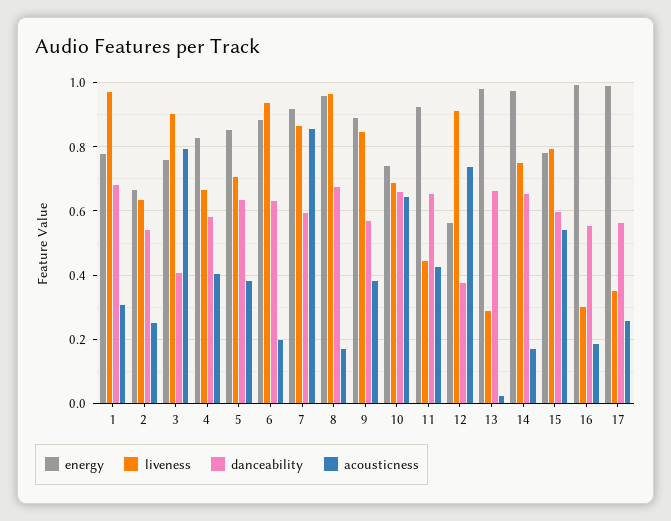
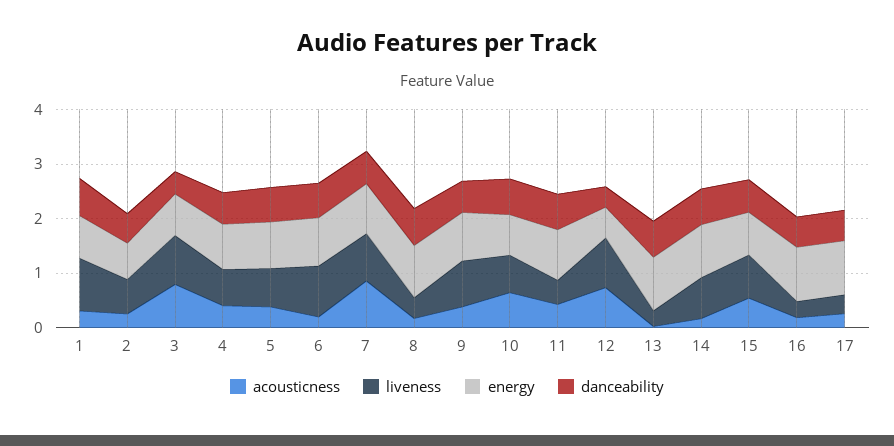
  {
    "energy": {
      "1": 0.78,
      "2": 0.66,
      "3": 0.76,
      "4": 0.82,
      "5": 0.86,
      "6": 0.88,
      "7": 0.92,
      "8": 0.96,
      "9": 0.9,
      "10": 0.74,
      "11": 0.92,
      "12": 0.56,
      "13": 0.98,
      "14": 0.98,
      "15": 0.78,
      "16": 1,
      "17": 1
    },
    "liveness": {
      "1": 0.98,
      "2": 0.64,
      "3": 0.9,
      "4": 0.66,
      "5": 0.7,
      "6": 0.94,
      "7": 0.86,
-     "8": 0.96,
+     "8": 0.4,
      "9": 0.84,
      "10": 0.68,
      "11": 0.44,
      "12": 0.92,
      "13": 0.28,
      "14": 0.74,
      "15": 0.8,
      "16": 0.3,
      "17": 0.34
    },
    "danceability": {
      "1": 0.68,
      "2": 0.54,
      "3": 0.4,
      "4": 0.58,
      "5": 0.64,
      "6": 0.64,
      "7": 0.6,
      "8": 0.68,
      "9": 0.58,
      "10": 0.66,
      "11": 0.66,
      "12": 0.38,
      "13": 0.66,
      "14": 0.66,
      "15": 0.6,
      "16": 0.56,
      "17": 0.56
    },
    "acousticness": {
      "1": 0.3,
      "2": 0.26,
      "3": 0.8,
      "4": 0.4,
      "5": 0.38,
      "6": 0.2,
      "7": 0.86,
      "8": 0.18,
      "9": 0.38,
      "10": 0.64,
      "11": 0.42,
      "12": 0.74,
      "13": 0.02,
      "14": 0.16,
      "15": 0.54,
      "16": 0.18,
      "17": 0.26
    }
  }

